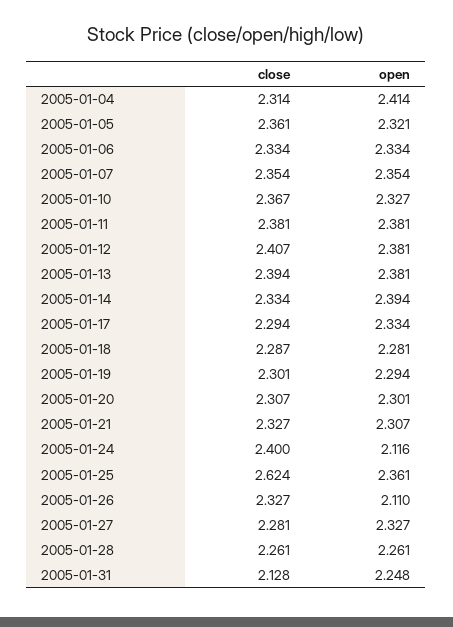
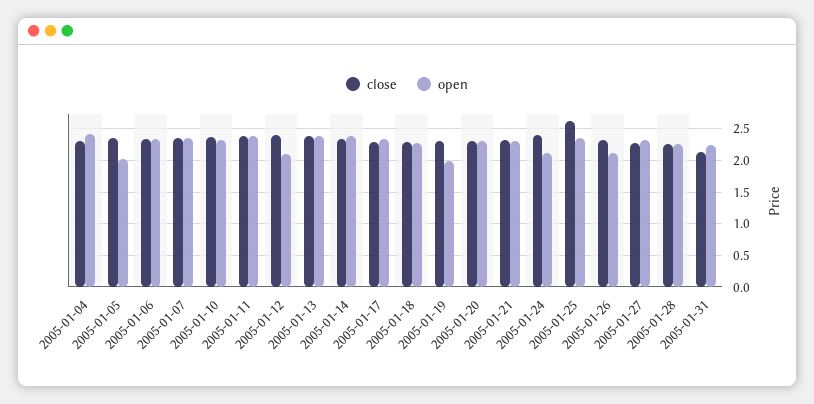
  {
    "close": {
      "2005-01-04": 2.314,
      "2005-01-05": 2.361,
      "2005-01-06": 2.334,
      "2005-01-07": 2.354,
      "2005-01-10": 2.367,
      "2005-01-11": 2.381,
      "2005-01-12": 2.407,
      "2005-01-13": 2.394,
      "2005-01-14": 2.334,
      "2005-01-17": 2.294,
      "2005-01-18": 2.287,
      "2005-01-19": 2.301,
      "2005-01-20": 2.307,
      "2005-01-21": 2.327,
      "2005-01-24": 2.4,
      "2005-01-25": 2.624,
      "2005-01-26": 2.327,
      "2005-01-27": 2.281,
      "2005-01-28": 2.261,
      "2005-01-31": 2.128
    },
    "open": {
      "2005-01-04": 2.414,
-     "2005-01-05": 2.321,
+     "2005-01-05": 2,
      "2005-01-06": 2.334,
      "2005-01-07": 2.354,
      "2005-01-10": 2.327,
      "2005-01-11": 2.381,
-     "2005-01-12": 2.381,
+     "2005-01-12": 2.1,
      "2005-01-13": 2.381,
      "2005-01-14": 2.394,
      "2005-01-17": 2.334,
      "2005-01-18": 2.281,
-     "2005-01-19": 2.294,
+     "2005-01-19": 2,
      "2005-01-20": 2.301,
      "2005-01-21": 2.307,
      "2005-01-24": 2.116,
      "2005-01-25": 2.361,
      "2005-01-26": 2.11,
      "2005-01-27": 2.327,
      "2005-01-28": 2.261,
      "2005-01-31": 2.248
    }
  }

